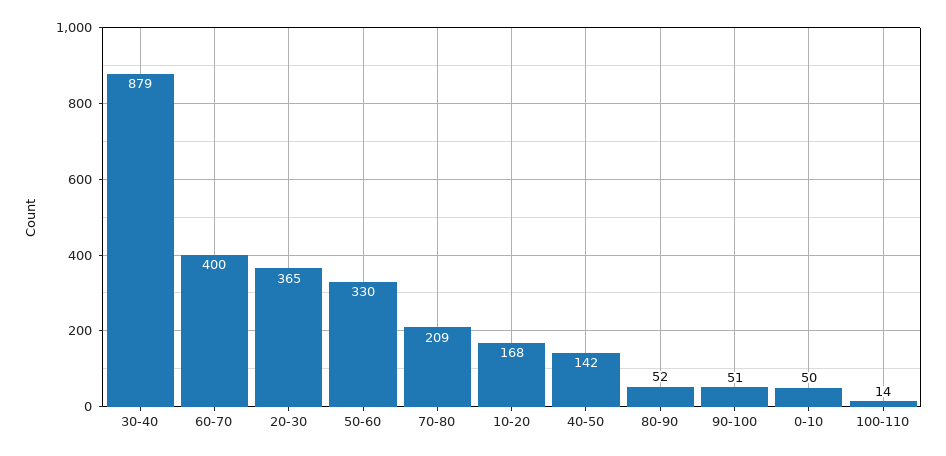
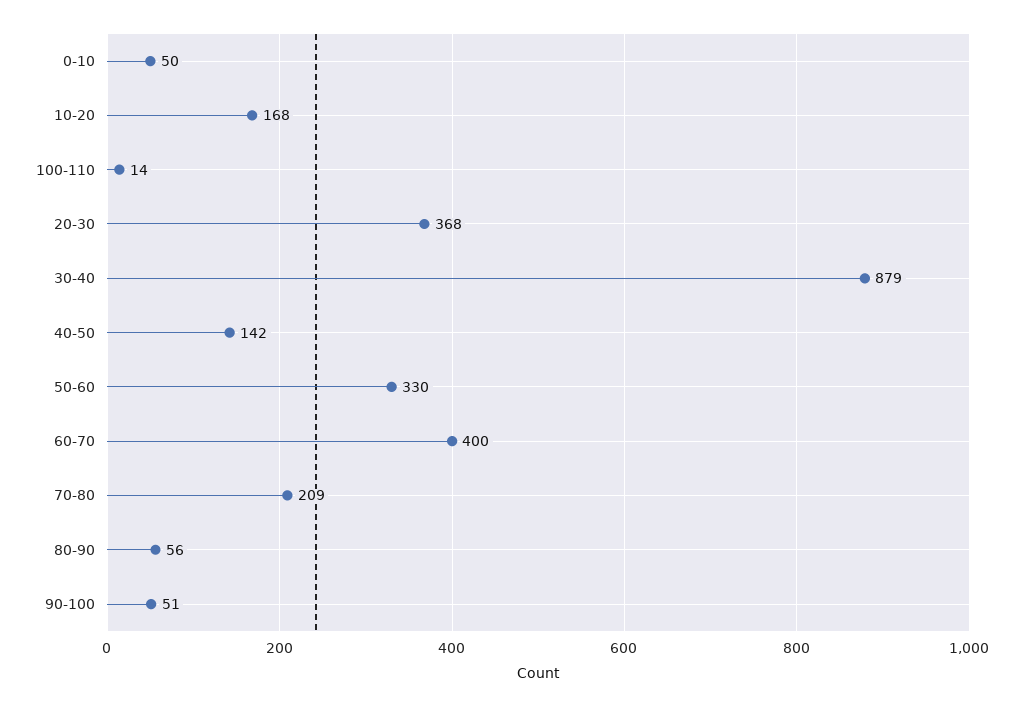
  {
    "30-40": 879,
    "60-70": 400,
-   "20-30": 365,
+   "20-30": 368,
    "50-60": 330,
    "70-80": 209,
    "10-20": 168,
    "40-50": 142,
-   "80-90": 52,
+   "80-90": 56,
    "90-100": 51,
    "0-10": 50,
    "100-110": 14
  }

